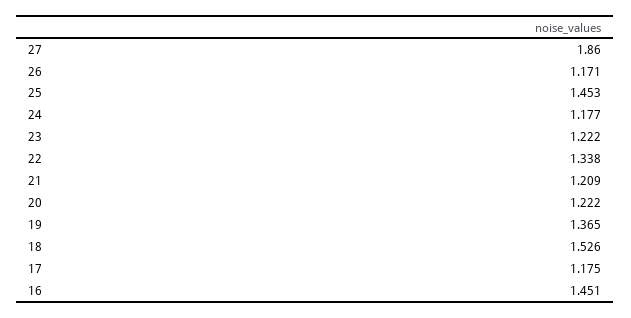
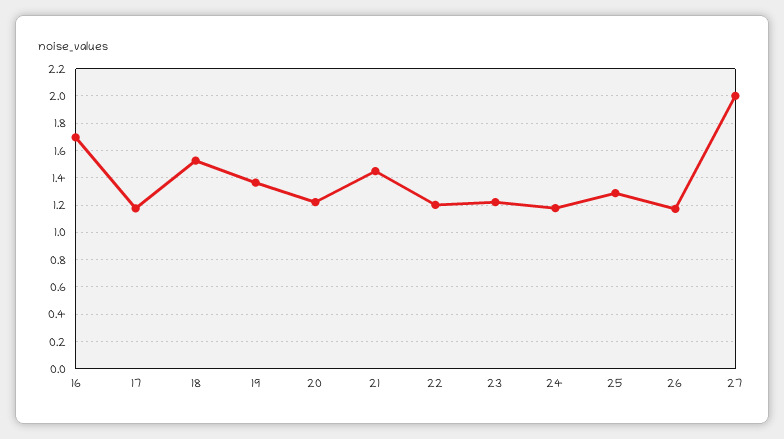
  {
-   "27": 1.86,
+   "27": 2,
    "26": 1.171,
-   "25": 1.453,
+   "25": 1.3,
    "24": 1.177,
    "23": 1.222,
-   "22": 1.338,
+   "22": 1.2,
-   "21": 1.209,
+   "21": 1.45,
    "20": 1.222,
    "19": 1.365,
    "18": 1.526,
    "17": 1.175,
-   "16": 1.451
+   "16": 1.7
  }

